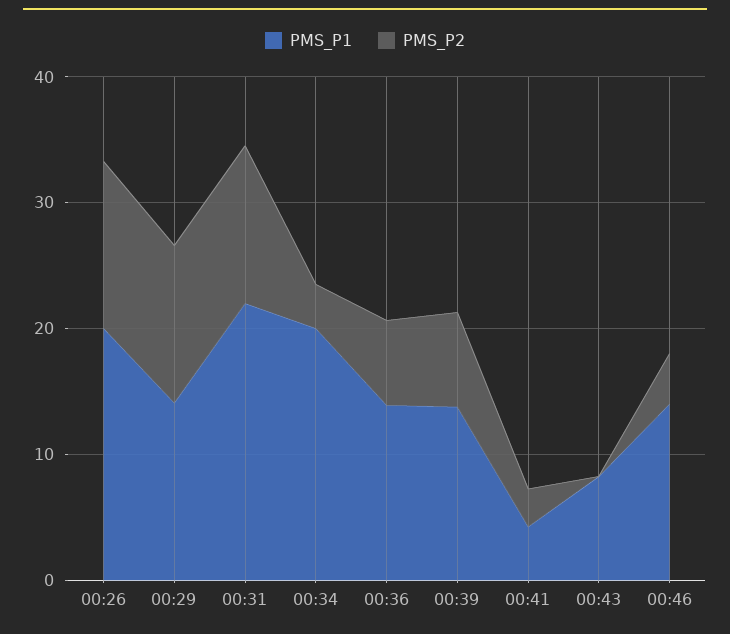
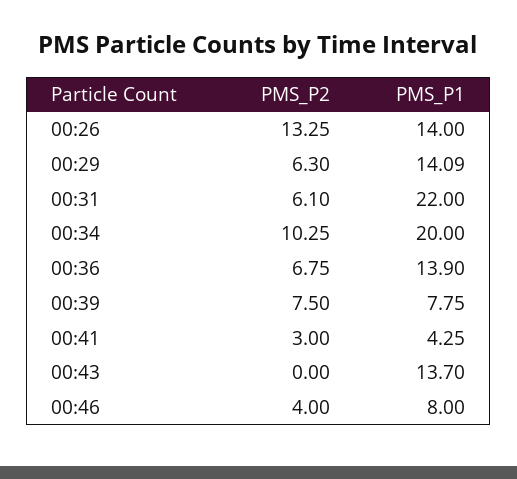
  {
    "PMS_P1": {
-     "00:26": 20,
+     "00:26": 14,
      "00:29": 14.09,
      "00:31": 22,
      "00:34": 20,
      "00:36": 13.9,
-     "00:39": 14,
+     "00:39": 7.75,
      "00:41": 4.25,
-     "00:43": 8,
+     "00:43": 13.7,
-     "00:46": 14
+     "00:46": 8
    },
    "PMS_P2": {
      "00:26": 13.25,
-     "00:29": 12,
+     "00:29": 6.3,
-     "00:31": 12,
+     "00:31": 6.1,
-     "00:34": 4,
+     "00:34": 10.25,
      "00:36": 6.75,
      "00:39": 7.5,
      "00:41": 3,
      "00:43": 0,
      "00:46": 4
    }
  }

